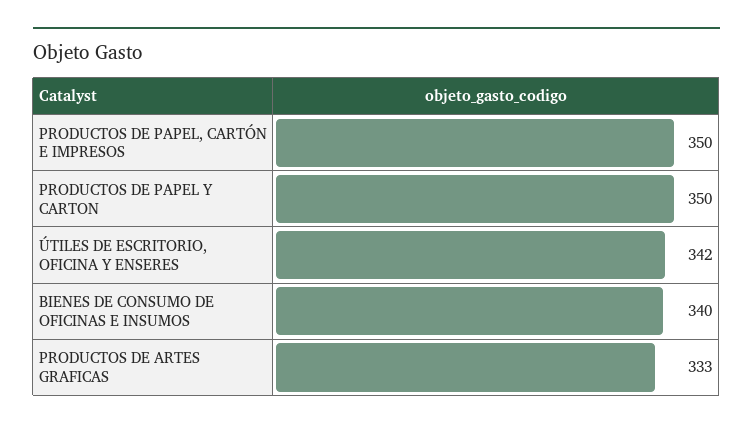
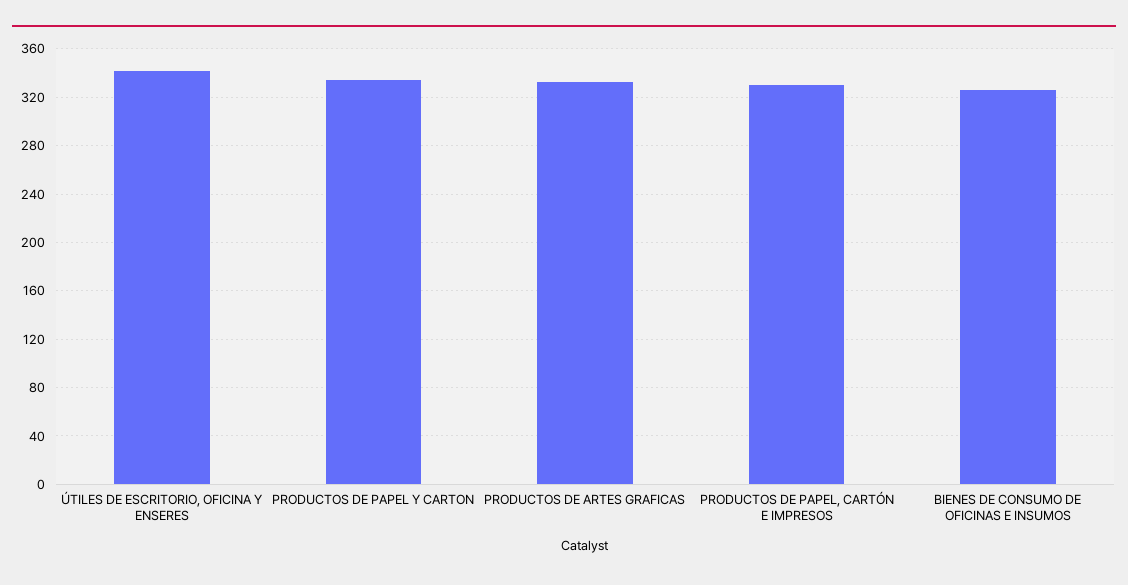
  {
-   "PRODUCTOS DE PAPEL, CARTÓN E IMPRESOS": 350,
+   "PRODUCTOS DE PAPEL, CARTÓN E IMPRESOS": 330,
-   "PRODUCTOS DE PAPEL Y CARTON": 350,
+   "PRODUCTOS DE PAPEL Y CARTON": 335,
    "ÚTILES DE ESCRITORIO, OFICINA Y ENSERES": 342,
-   "BIENES DE CONSUMO DE OFICINAS E INSUMOS": 340,
+   "BIENES DE CONSUMO DE OFICINAS E INSUMOS": 325,
    "PRODUCTOS DE ARTES GRAFICAS": 333
  }

